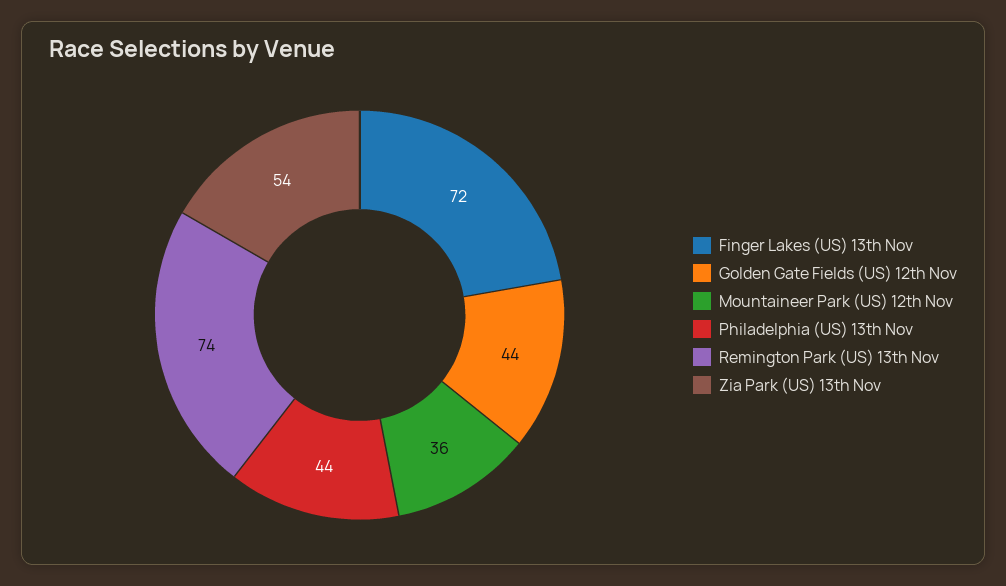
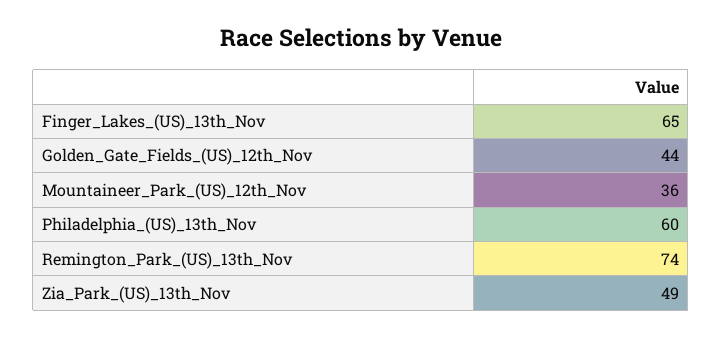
  {
-   "Finger Lakes (US) 13th Nov": 72,
+   "Finger Lakes (US) 13th Nov": 65,
    "Golden Gate Fields (US) 12th Nov": 44,
    "Mountaineer Park (US) 12th Nov": 36,
-   "Philadelphia (US) 13th Nov": 44,
+   "Philadelphia (US) 13th Nov": 60,
    "Remington Park (US) 13th Nov": 74,
-   "Zia Park (US) 13th Nov": 54
+   "Zia Park (US) 13th Nov": 49
  }

